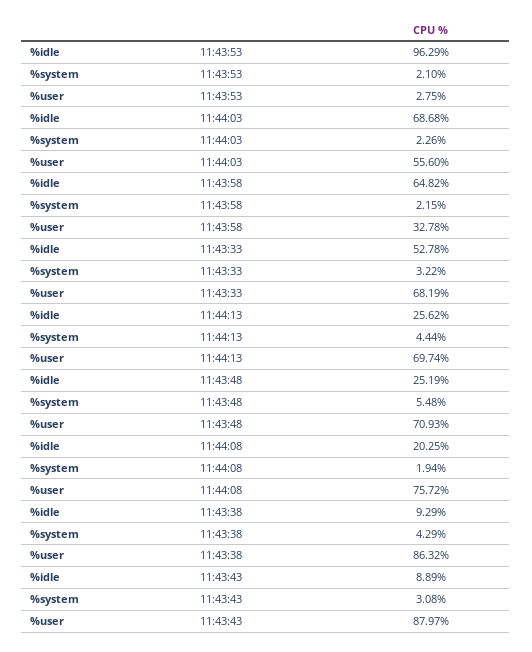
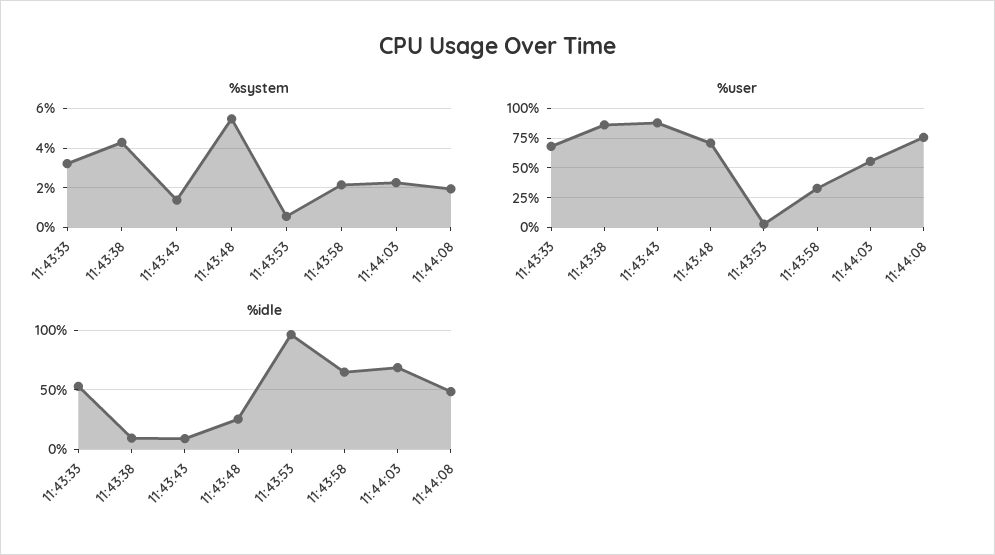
  {
    "%idle": {
      "11:43:53": 96.29,
      "11:44:03": 68.68,
      "11:43:58": 64.82,
      "11:43:33": 52.78,
-     "11:44:13": 25.62,
      "11:43:48": 25.19,
-     "11:44:08": 20.25,
+     "11:44:08": 50,
      "11:43:38": 9.29,
      "11:43:43": 8.89
    },
    "%system": {
-     "11:43:53": 2.1,
+     "11:43:53": 0.5,
      "11:44:03": 2.26,
      "11:43:58": 2.15,
      "11:43:33": 3.22,
-     "11:44:13": 4.44,
      "11:43:48": 5.48,
      "11:44:08": 1.94,
      "11:43:38": 4.29,
-     "11:43:43": 3.08
+     "11:43:43": 1.5
    },
    "%user": {
      "11:43:53": 2.75,
      "11:44:03": 55.6,
      "11:43:58": 32.78,
      "11:43:33": 68.19,
-     "11:44:13": 69.74,
      "11:43:48": 70.93,
      "11:44:08": 75.72,
      "11:43:38": 86.32,
      "11:43:43": 87.97
    }
  }

